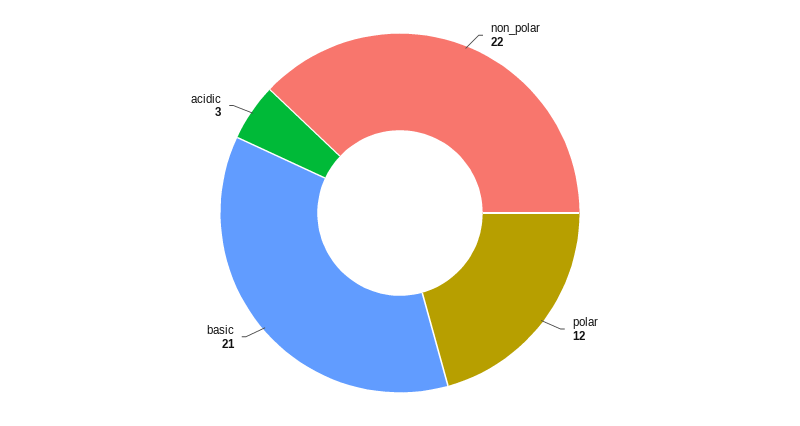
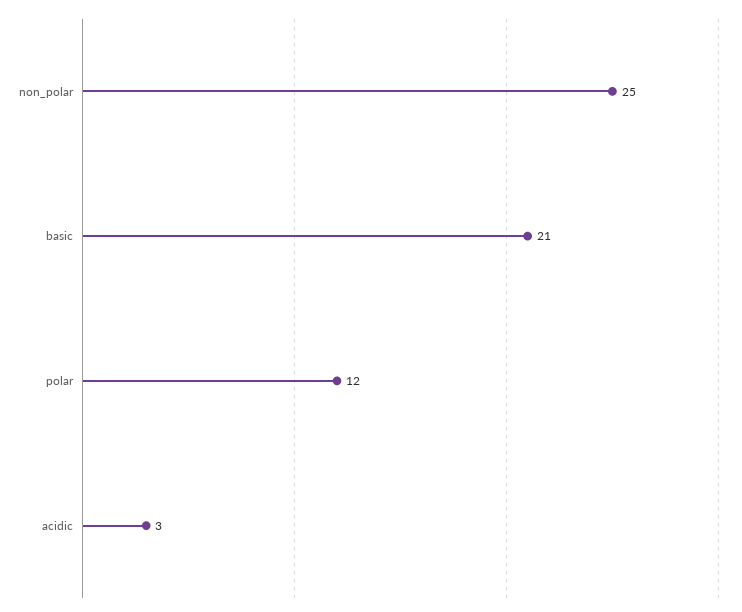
  {
-   "non_polar": 22,
+   "non_polar": 25,
    "polar": 12,
    "basic": 21,
    "acidic": 3
  }

